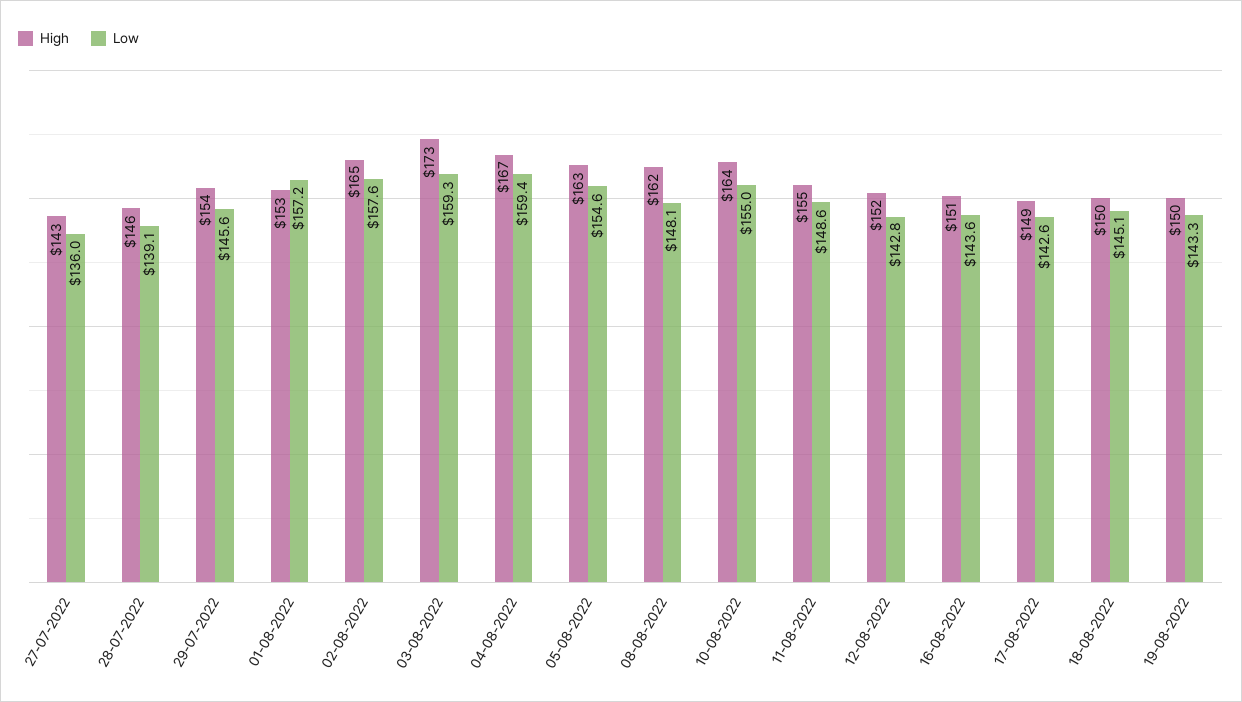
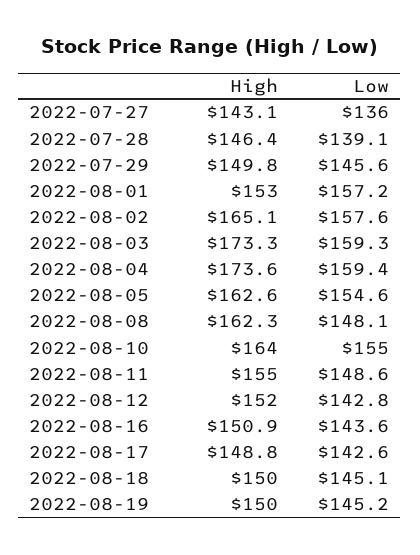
  {
    "High": {
      "27-07-2022": 143.1,
      "28-07-2022": 146.4,
-     "29-07-2022": 154,
+     "29-07-2022": 149.8,
      "01-08-2022": 153,
      "02-08-2022": 165.1,
      "03-08-2022": 173.3,
-     "04-08-2022": 167,
+     "04-08-2022": 173.6,
      "05-08-2022": 162.6,
      "08-08-2022": 162.3,
      "10-08-2022": 164,
      "11-08-2022": 155,
      "12-08-2022": 152,
      "16-08-2022": 150.9,
      "17-08-2022": 148.8,
      "18-08-2022": 150,
      "19-08-2022": 150
    },
    "Low": {
      "27-07-2022": 136,
      "28-07-2022": 139.1,
      "29-07-2022": 145.6,
      "01-08-2022": 157.2,
      "02-08-2022": 157.6,
      "03-08-2022": 159.3,
      "04-08-2022": 159.4,
      "05-08-2022": 154.6,
      "08-08-2022": 148.1,
      "10-08-2022": 155,
      "11-08-2022": 148.6,
      "12-08-2022": 142.8,
      "16-08-2022": 143.6,
      "17-08-2022": 142.6,
      "18-08-2022": 145.1,
-     "19-08-2022": 143.3
+     "19-08-2022": 145.2
    }
  }

